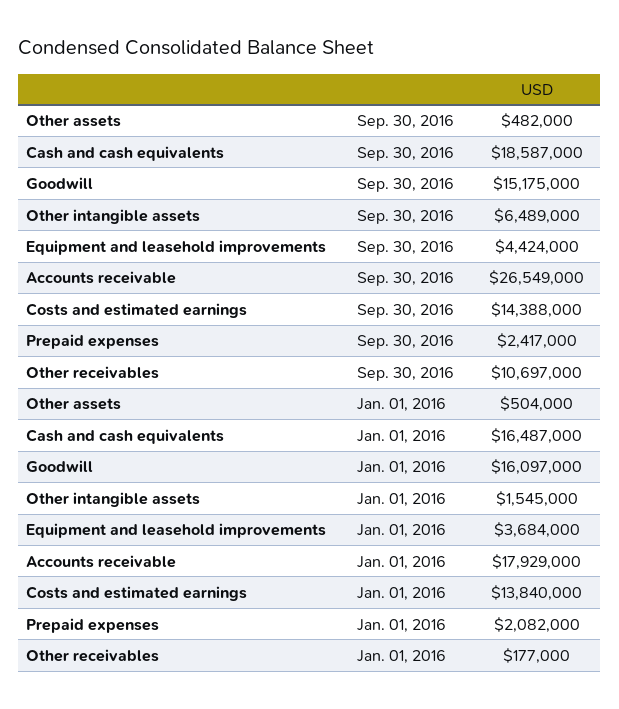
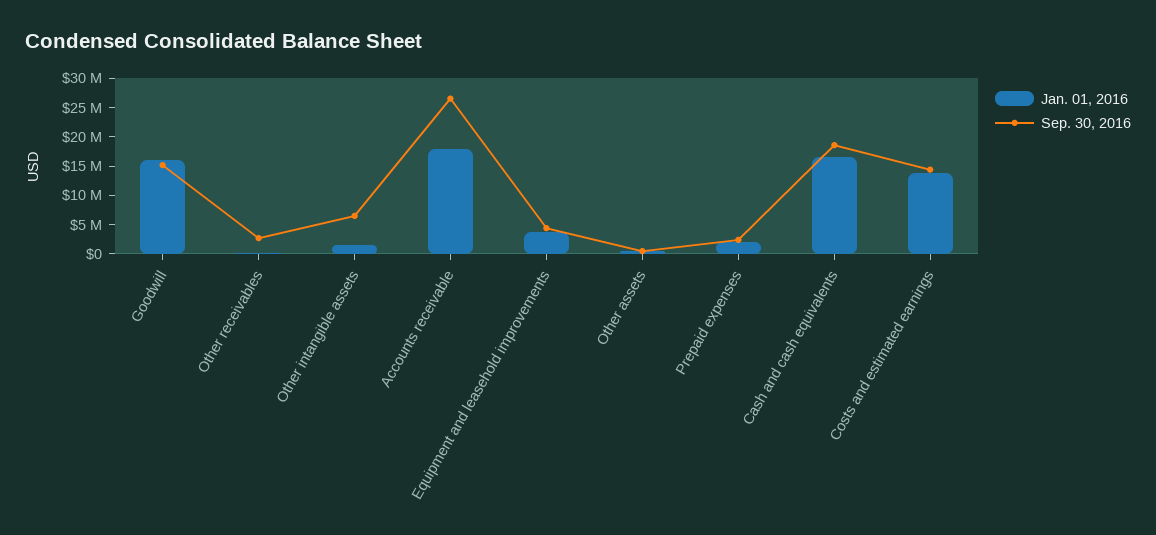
  {
    "Sep. 30, 2016": {
      "Other assets": 482000,
      "Cash and cash equivalents": 18587000,
      "Goodwill": 15175000,
      "Other intangible assets": 6489000,
      "Equipment and leasehold improvements": 4424000,
      "Accounts receivable": 26549000,
      "Costs and estimated earnings": 14388000,
      "Prepaid expenses": 2417000,
-     "Other receivables": 10697000
+     "Other receivables": 2500000
    },
    "Jan. 01, 2016": {
      "Other assets": 504000,
      "Cash and cash equivalents": 16487000,
      "Goodwill": 16097000,
      "Other intangible assets": 1545000,
      "Equipment and leasehold improvements": 3684000,
      "Accounts receivable": 17929000,
      "Costs and estimated earnings": 13840000,
      "Prepaid expenses": 2082000,
      "Other receivables": 177000
    }
  }

